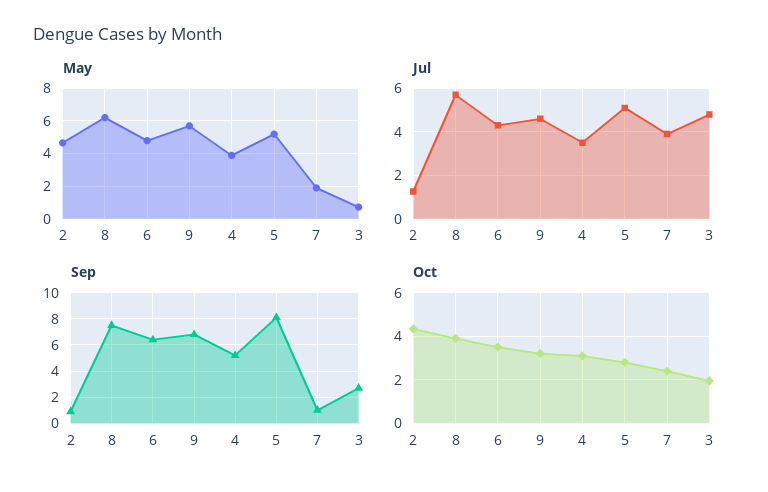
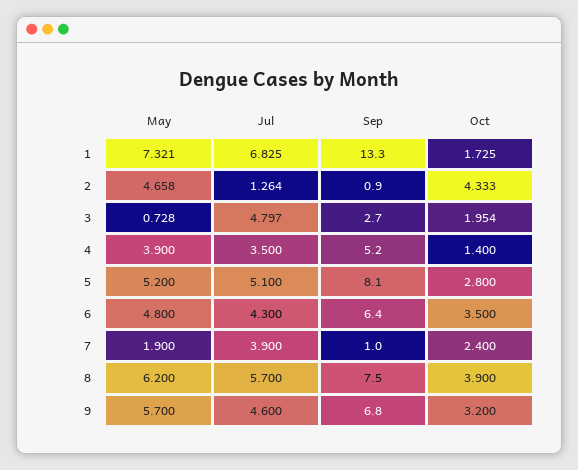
  {
    "May": {
      "2": 4.658,
      "8": 6.2,
      "6": 4.8,
      "9": 5.7,
      "4": 3.9,
      "5": 5.2,
      "7": 1.9,
-     "3": 0.728
+     "3": 0.728,
+     "1": 7.321
    },
    "Jul": {
      "2": 1.264,
      "8": 5.7,
      "6": 4.3,
      "9": 4.6,
      "4": 3.5,
      "5": 5.1,
      "7": 3.9,
-     "3": 4.797
+     "3": 4.797,
+     "1": 6.825
    },
    "Sep": {
      "2": 0.9,
      "8": 7.5,
      "6": 6.4,
      "9": 6.8,
      "4": 5.2,
      "5": 8.1,
      "7": 1,
-     "3": 2.7
+     "3": 2.7,
+     "1": 13.3
    },
    "Oct": {
      "2": 4.333,
      "8": 3.9,
      "6": 3.5,
      "9": 3.2,
-     "4": 3,
+     "4": 1.4,
      "5": 2.8,
      "7": 2.4,
-     "3": 1.954
+     "3": 1.954,
+     "1": 1.725
    }
  }

